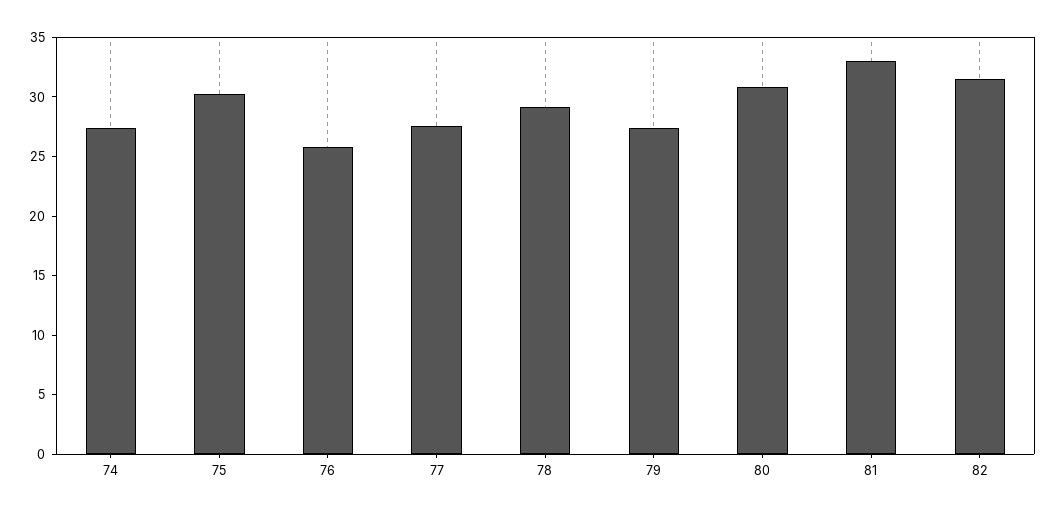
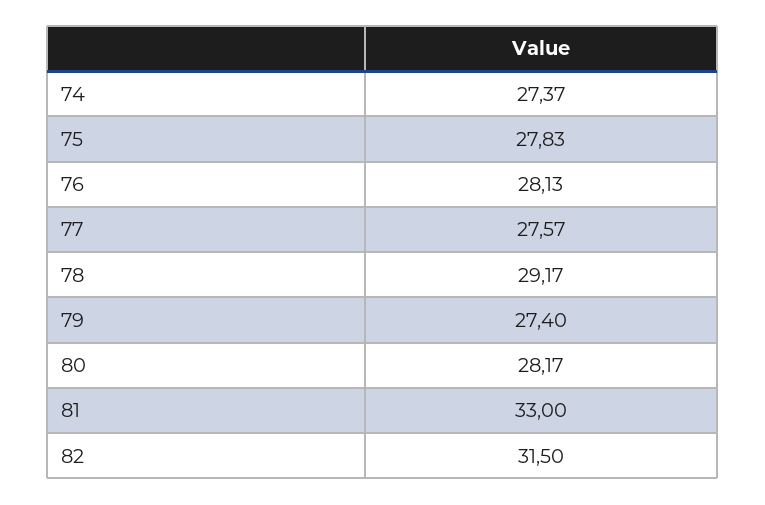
  {
    "74": 27.37,
-   "75": 30,
+   "75": 27.83,
-   "76": 26,
+   "76": 28.13,
    "77": 27.57,
    "78": 29.17,
    "79": 27.4,
-   "80": 31,
+   "80": 28.17,
    "81": 33,
    "82": 31.5
  }

